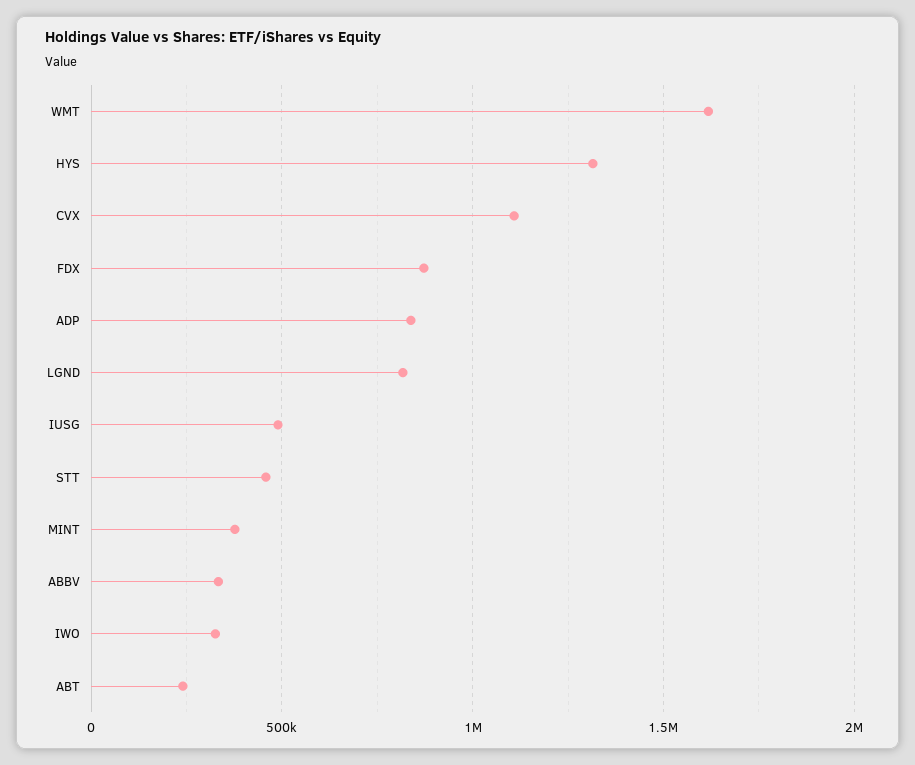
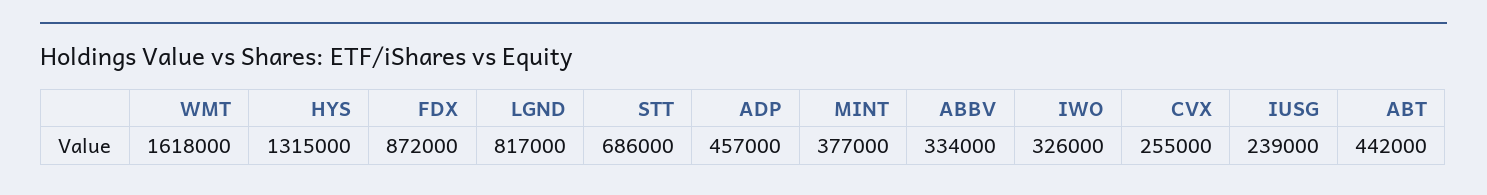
  {
    "WMT": 1618000,
    "HYS": 1315000,
-   "CVX": 1100000,
+   "CVX": 255000,
    "FDX": 872000,
-   "ADP": 850000,
+   "ADP": 457000,
    "LGND": 817000,
-   "IUSG": 500000,
+   "IUSG": 239000,
-   "STT": 450000,
+   "STT": 686000,
    "MINT": 377000,
    "ABBV": 334000,
    "IWO": 326000,
-   "ABT": 250000
+   "ABT": 442000
  }

